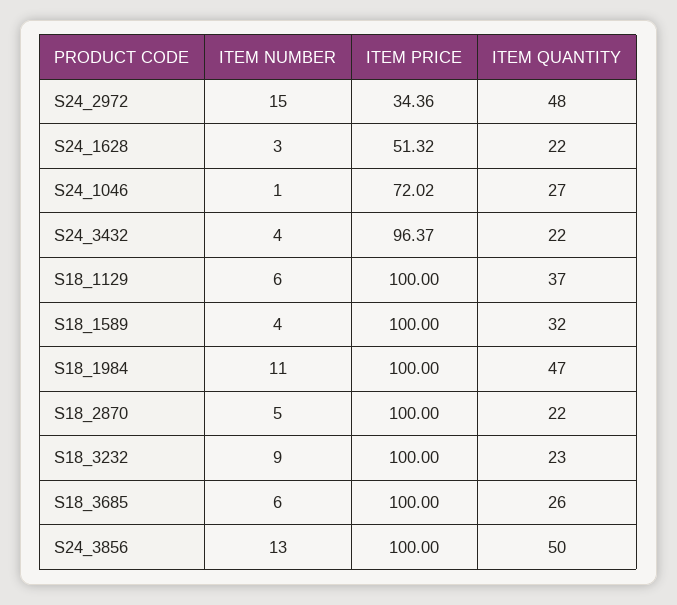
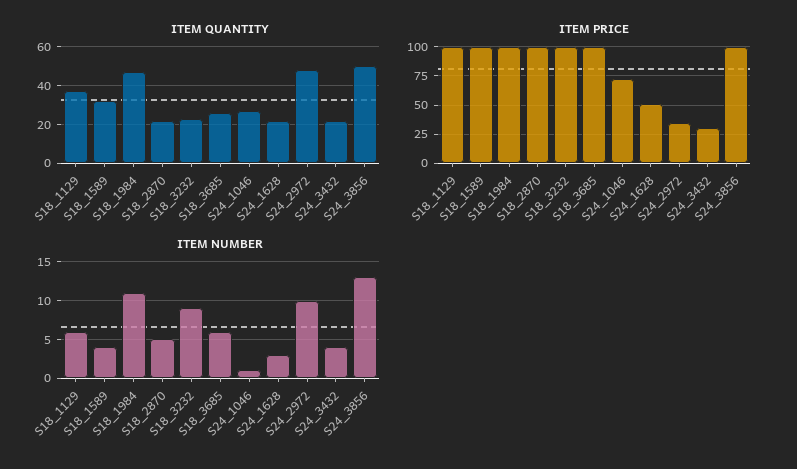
  {
    "ITEM NUMBER": {
-     "S24_2972": 15,
+     "S24_2972": 10,
      "S24_1628": 3,
      "S24_1046": 1,
      "S24_3432": 4,
      "S18_1129": 6,
      "S18_1589": 4,
      "S18_1984": 11,
      "S18_2870": 5,
      "S18_3232": 9,
      "S18_3685": 6,
      "S24_3856": 13
    },
    "ITEM PRICE": {
      "S24_2972": 34.36,
      "S24_1628": 51.32,
      "S24_1046": 72.02,
-     "S24_3432": 96.37,
+     "S24_3432": 25,
      "S18_1129": 100,
      "S18_1589": 100,
      "S18_1984": 100,
      "S18_2870": 100,
      "S18_3232": 100,
      "S18_3685": 100,
      "S24_3856": 100
    },
    "ITEM QUANTITY": {
      "S24_2972": 48,
      "S24_1628": 22,
      "S24_1046": 27,
      "S24_3432": 22,
      "S18_1129": 37,
      "S18_1589": 32,
      "S18_1984": 47,
      "S18_2870": 22,
      "S18_3232": 23,
      "S18_3685": 26,
      "S24_3856": 50
    }
  }

